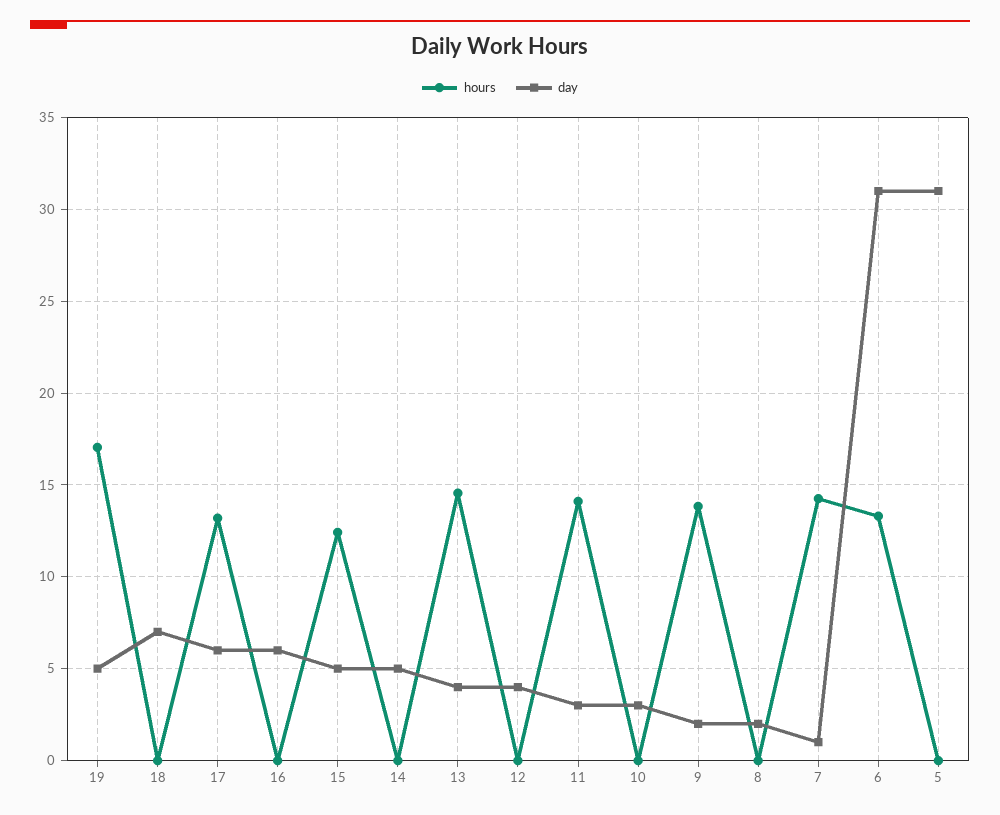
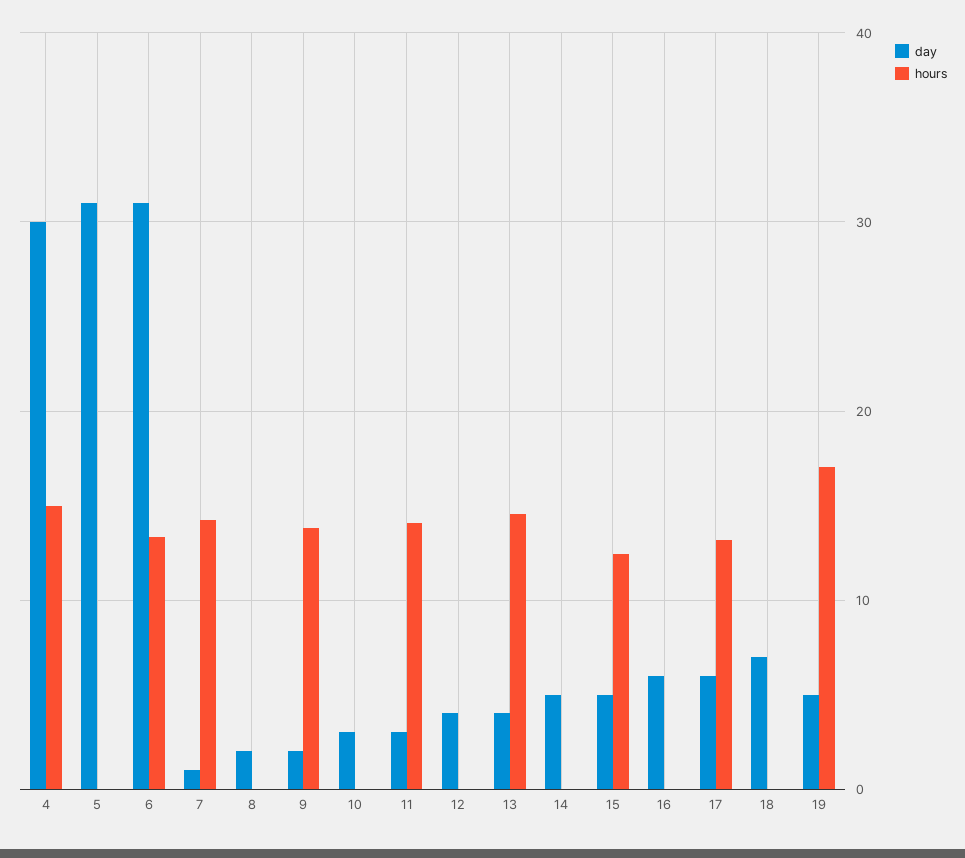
  {
    "hours": {
      "19": 17,
      "18": 0,
      "17": 13,
      "16": 0,
      "15": 12.5,
      "14": 0,
      "13": 14.5,
      "12": 0,
      "11": 14,
      "10": 0,
      "9": 14,
      "8": 0,
      "7": 14.5,
      "6": 13.5,
-     "5": 0
+     "5": 0,
+     "4": 15
    },
    "day": {
      "19": 5,
      "18": 7,
      "17": 6,
      "16": 6,
      "15": 5,
      "14": 5,
      "13": 4,
      "12": 4,
      "11": 3,
      "10": 3,
      "9": 2,
      "8": 2,
      "7": 1,
      "6": 31,
-     "5": 31
+     "5": 31,
+     "4": 30
    }
  }

